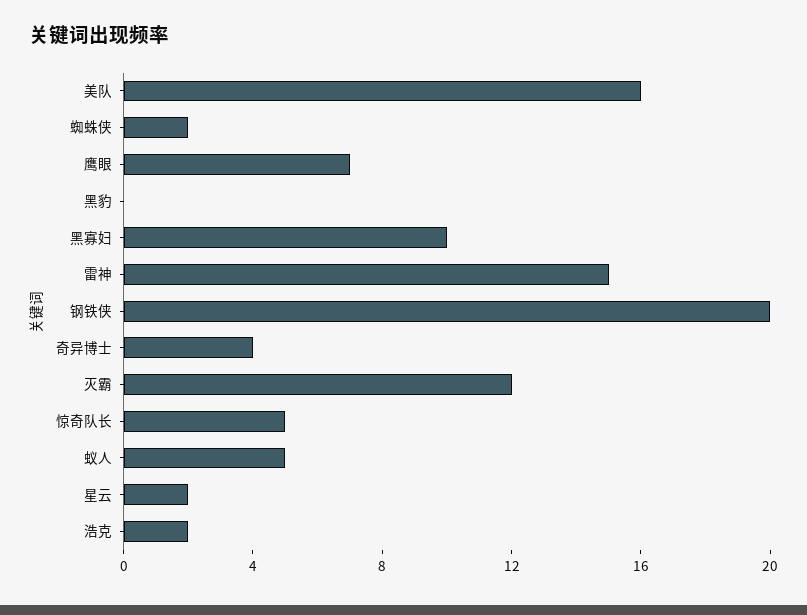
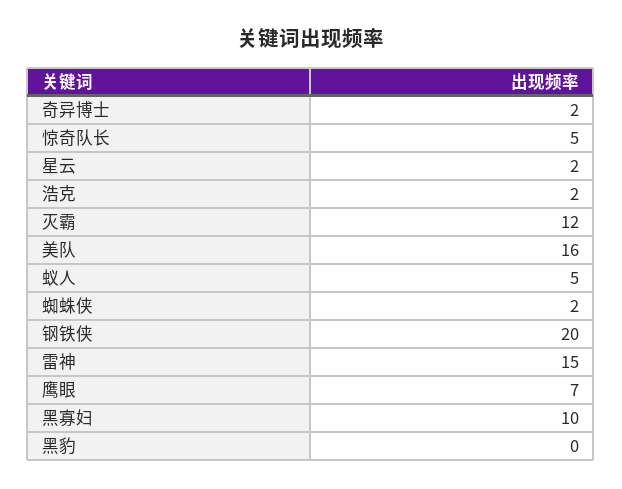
  {
    "美队": 16,
    "蜘蛛侠": 2,
    "鹰眼": 7,
    "黑豹": 0,
    "黑寡妇": 10,
    "雷神": 15,
    "钢铁侠": 20,
-   "奇异博士": 4,
+   "奇异博士": 2,
    "灭霸": 12,
    "惊奇队长": 5,
    "蚁人": 5,
    "星云": 2,
    "浩克": 2
  }

